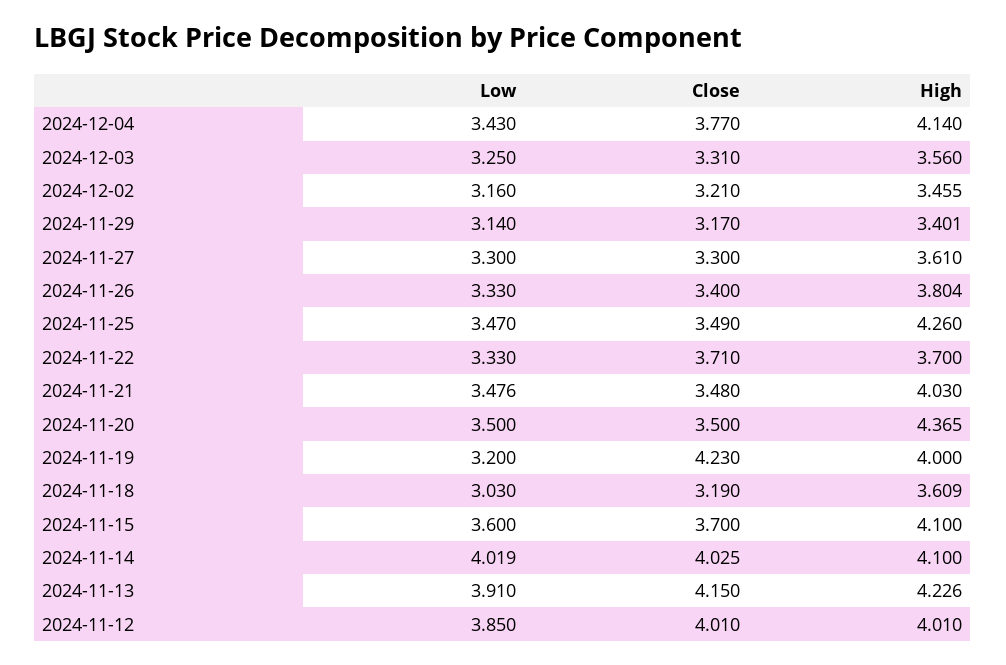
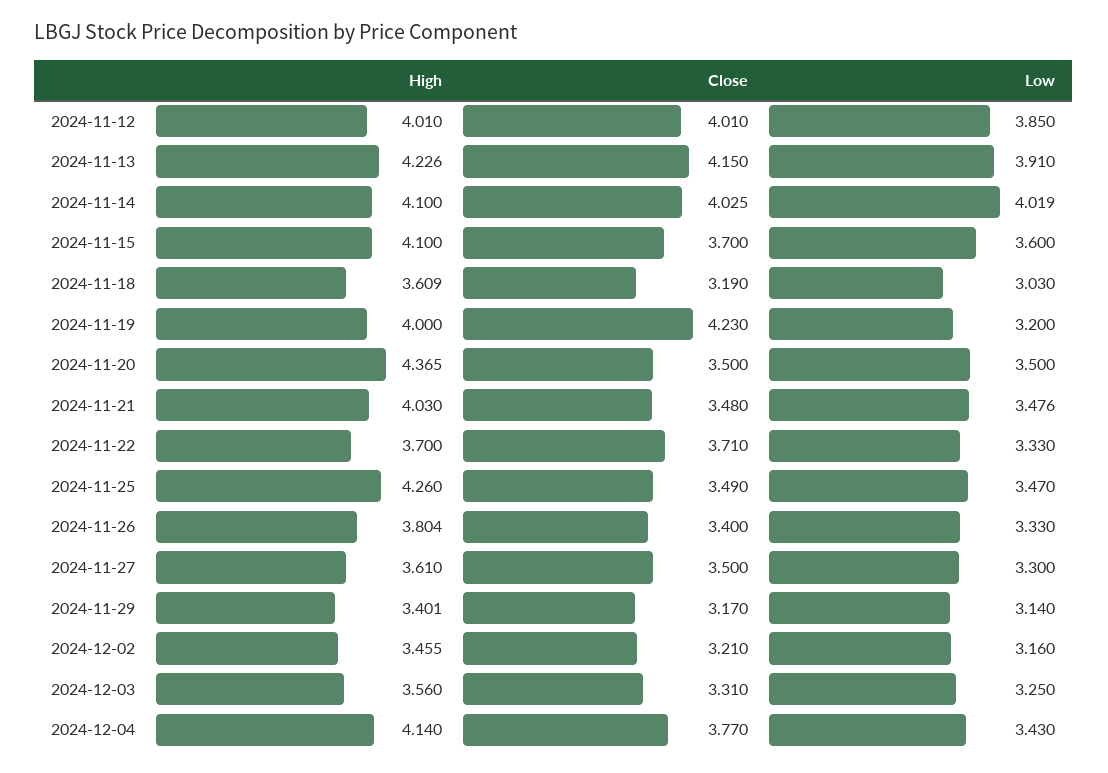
  {
    "Low": {
      "2024-12-04": 3.43,
      "2024-12-03": 3.25,
      "2024-12-02": 3.16,
      "2024-11-29": 3.14,
      "2024-11-27": 3.3,
      "2024-11-26": 3.33,
      "2024-11-25": 3.47,
      "2024-11-22": 3.33,
      "2024-11-21": 3.476,
      "2024-11-20": 3.5,
      "2024-11-19": 3.2,
      "2024-11-18": 3.03,
      "2024-11-15": 3.6,
      "2024-11-14": 4.019,
      "2024-11-13": 3.91,
      "2024-11-12": 3.85
    },
    "Close": {
      "2024-12-04": 3.77,
      "2024-12-03": 3.31,
      "2024-12-02": 3.21,
      "2024-11-29": 3.17,
-     "2024-11-27": 3.3,
+     "2024-11-27": 3.5,
      "2024-11-26": 3.4,
      "2024-11-25": 3.49,
      "2024-11-22": 3.71,
      "2024-11-21": 3.48,
      "2024-11-20": 3.5,
      "2024-11-19": 4.23,
      "2024-11-18": 3.19,
      "2024-11-15": 3.7,
      "2024-11-14": 4.025,
      "2024-11-13": 4.15,
      "2024-11-12": 4.01
    },
    "High": {
      "2024-12-04": 4.14,
      "2024-12-03": 3.56,
      "2024-12-02": 3.455,
      "2024-11-29": 3.401,
      "2024-11-27": 3.61,
      "2024-11-26": 3.804,
      "2024-11-25": 4.26,
      "2024-11-22": 3.7,
      "2024-11-21": 4.03,
      "2024-11-20": 4.365,
      "2024-11-19": 4,
      "2024-11-18": 3.609,
      "2024-11-15": 4.1,
      "2024-11-14": 4.1,
      "2024-11-13": 4.226,
      "2024-11-12": 4.01
    }
  }

